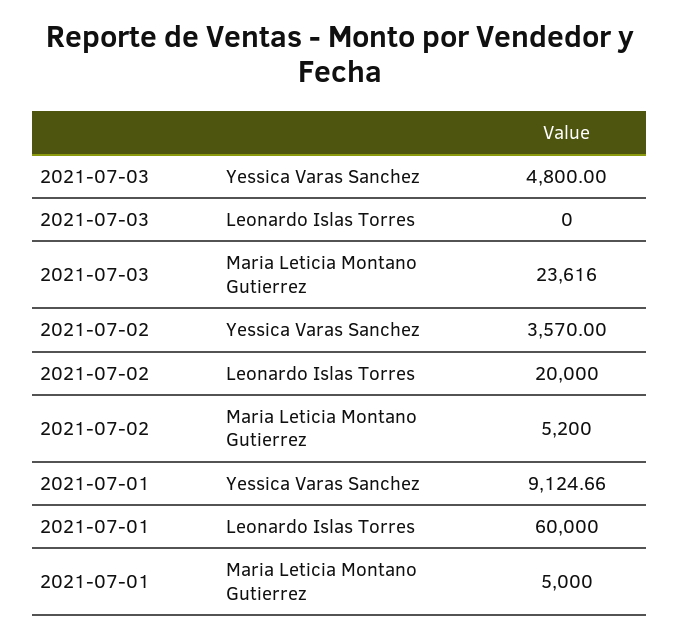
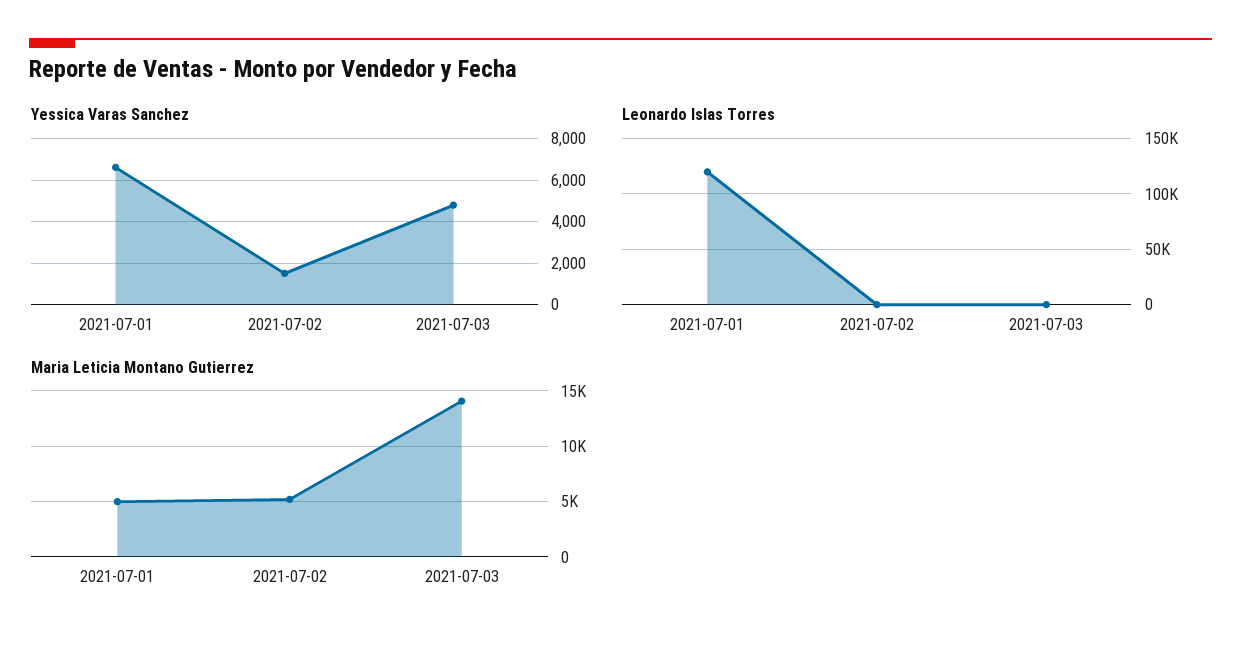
  {
    "Yessica Varas Sanchez": {
      "2021-07-03": 4800,
-     "2021-07-02": 3570,
+     "2021-07-02": 1500,
-     "2021-07-01": 9124.66
+     "2021-07-01": 6500
    },
    "Leonardo Islas Torres": {
      "2021-07-03": 0,
-     "2021-07-02": 20000,
+     "2021-07-02": 0,
-     "2021-07-01": 60000
+     "2021-07-01": 120000
    },
    "Maria Leticia Montano Gutierrez": {
-     "2021-07-03": 23616,
+     "2021-07-03": 14000,
      "2021-07-02": 5200,
      "2021-07-01": 5000
    }
  }

